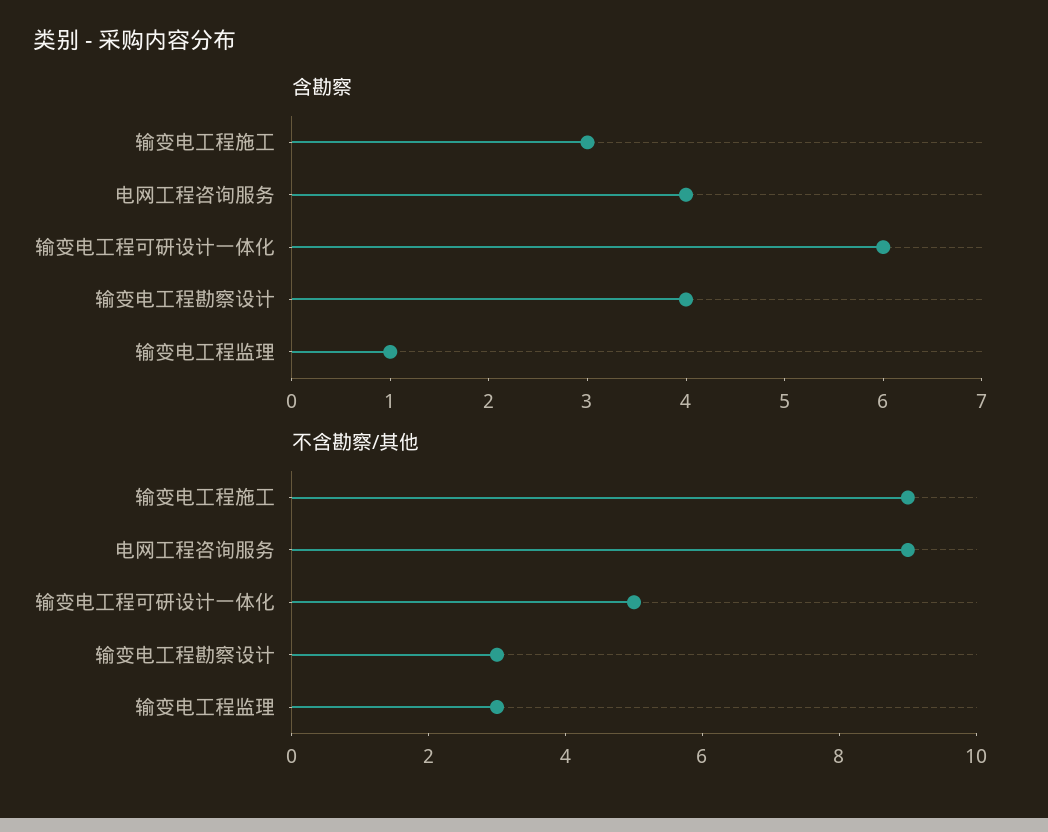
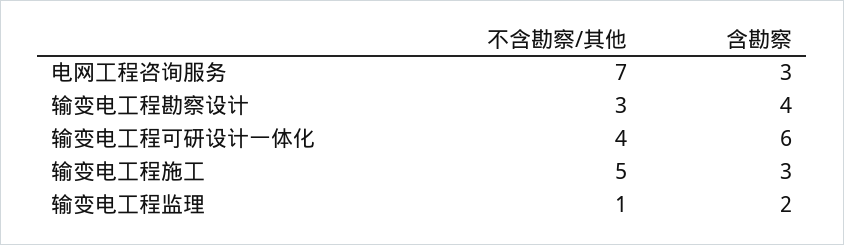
  {
    "含勘察": {
      "输变电工程施工": 3,
-     "电网工程咨询服务": 4,
+     "电网工程咨询服务": 3,
      "输变电工程可研设计一体化": 6,
      "输变电工程勘察设计": 4,
-     "输变电工程监理": 1
+     "输变电工程监理": 2
    },
    "不含勘察/其他": {
-     "输变电工程施工": 9,
+     "输变电工程施工": 5,
-     "电网工程咨询服务": 9,
+     "电网工程咨询服务": 7,
-     "输变电工程可研设计一体化": 5,
+     "输变电工程可研设计一体化": 4,
      "输变电工程勘察设计": 3,
-     "输变电工程监理": 3
+     "输变电工程监理": 1
    }
  }

